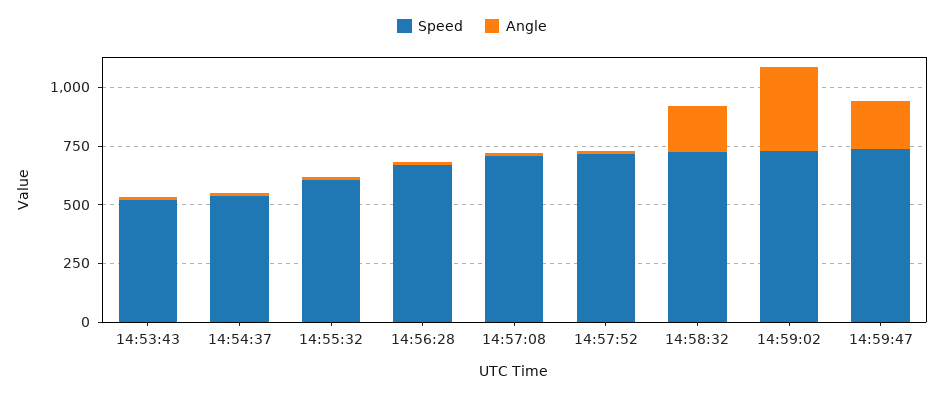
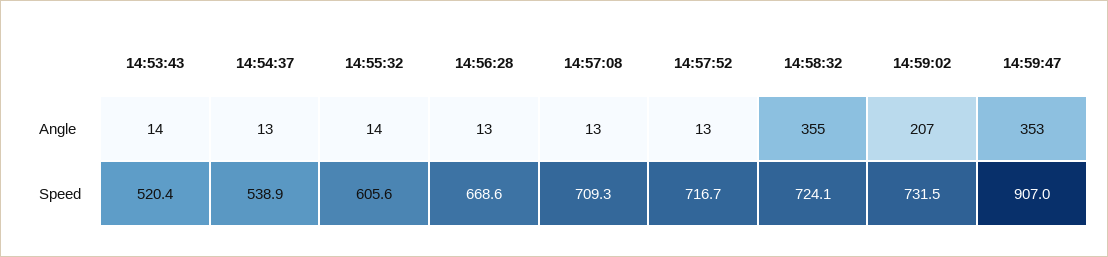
  {
    "Speed": {
      "14:53:43": 520.4,
      "14:54:37": 538.9,
      "14:55:32": 605.6,
      "14:56:28": 668.6,
      "14:57:08": 709.3,
      "14:57:52": 716.7,
      "14:58:32": 724.1,
      "14:59:02": 731.5,
-     "14:59:47": 750
+     "14:59:47": 907
    },
    "Angle": {
      "14:53:43": 14,
      "14:54:37": 13,
      "14:55:32": 14,
      "14:56:28": 13,
      "14:57:08": 13,
      "14:57:52": 13,
-     "14:58:32": 200,
+     "14:58:32": 355,
-     "14:59:02": 350,
+     "14:59:02": 207,
-     "14:59:47": 200
+     "14:59:47": 353
    }
  }

